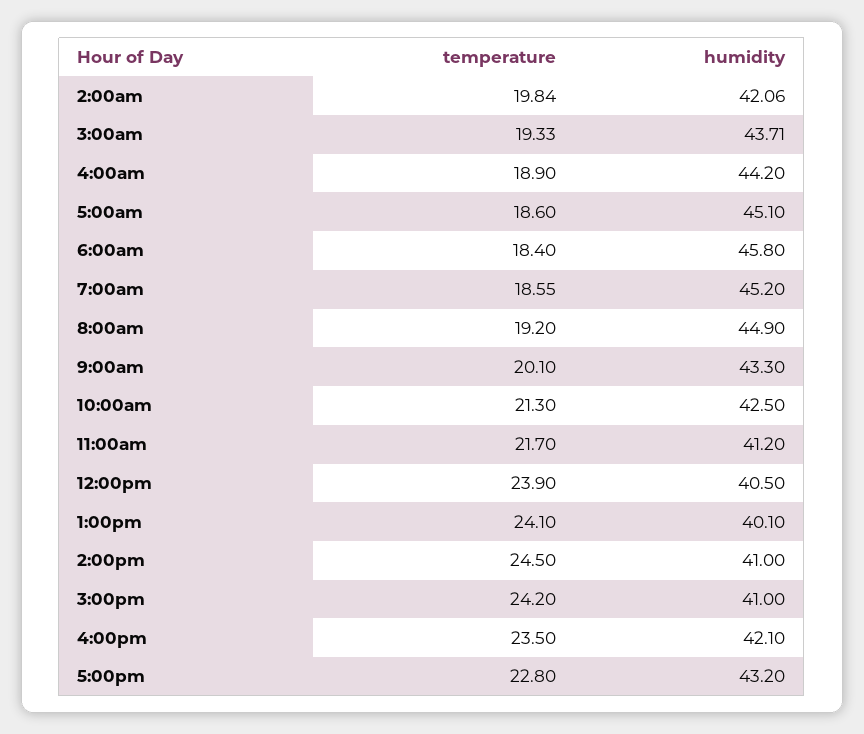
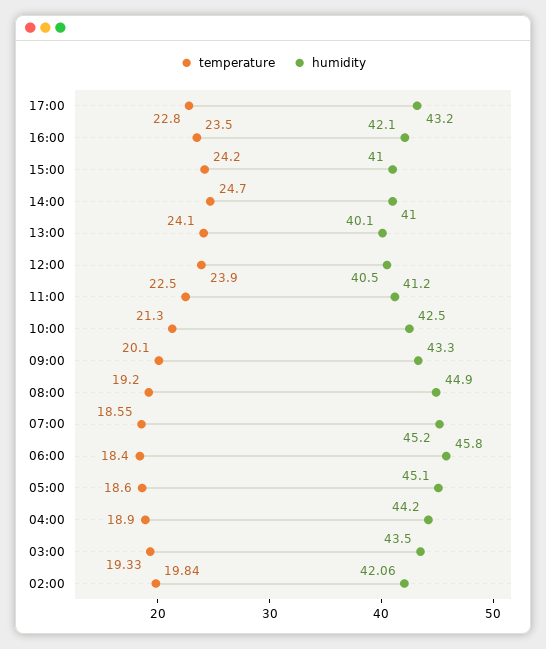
  {
    "temperature": {
      "2:00am": 19.84,
      "3:00am": 19.33,
      "4:00am": 18.9,
      "5:00am": 18.6,
      "6:00am": 18.4,
      "7:00am": 18.55,
      "8:00am": 19.2,
      "9:00am": 20.1,
      "10:00am": 21.3,
-     "11:00am": 21.7,
+     "11:00am": 22.5,
      "12:00pm": 23.9,
      "1:00pm": 24.1,
-     "2:00pm": 24.5,
+     "2:00pm": 24.7,
      "3:00pm": 24.2,
      "4:00pm": 23.5,
      "5:00pm": 22.8
    },
    "humidity": {
      "2:00am": 42.06,
-     "3:00am": 43.71,
+     "3:00am": 43.5,
      "4:00am": 44.2,
      "5:00am": 45.1,
      "6:00am": 45.8,
      "7:00am": 45.2,
      "8:00am": 44.9,
      "9:00am": 43.3,
      "10:00am": 42.5,
      "11:00am": 41.2,
      "12:00pm": 40.5,
      "1:00pm": 40.1,
      "2:00pm": 41,
      "3:00pm": 41,
      "4:00pm": 42.1,
      "5:00pm": 43.2
    }
  }

